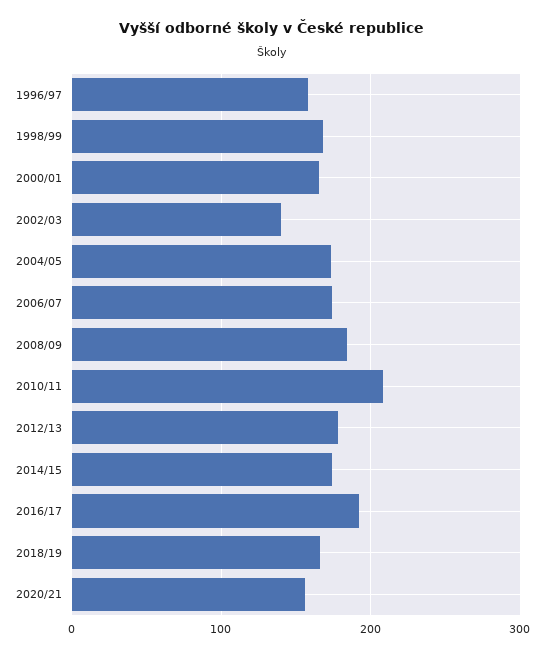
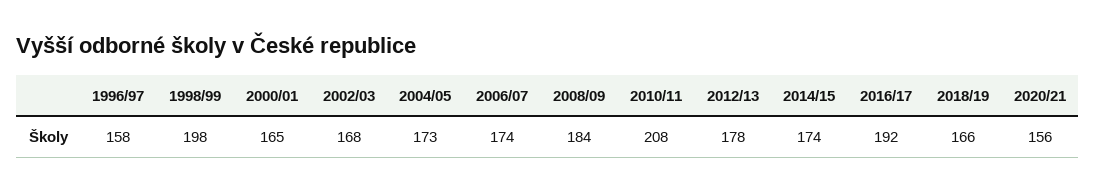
  {
    "1996/97": 158,
-   "1998/99": 170,
+   "1998/99": 198,
    "2000/01": 165,
-   "2002/03": 140,
+   "2002/03": 168,
    "2004/05": 173,
    "2006/07": 174,
    "2008/09": 184,
    "2010/11": 208,
    "2012/13": 178,
    "2014/15": 174,
    "2016/17": 192,
    "2018/19": 166,
    "2020/21": 156
  }

